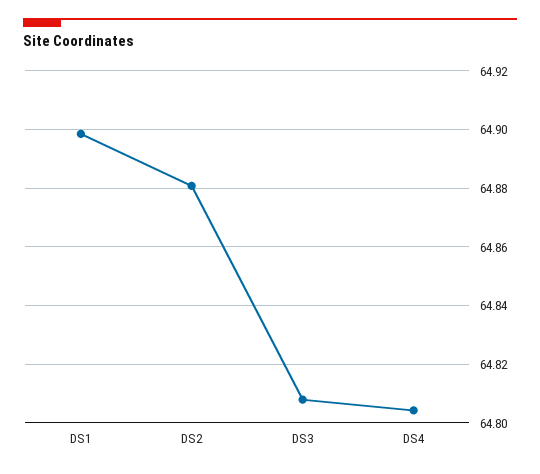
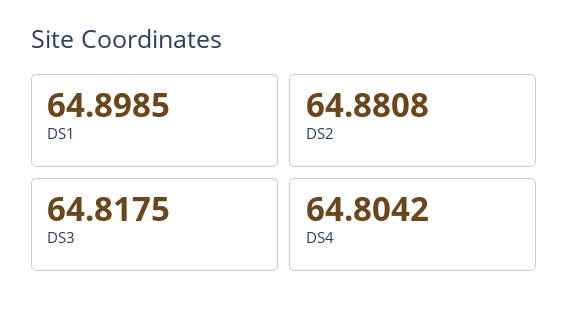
  {
    "DS1": 64.8985,
    "DS2": 64.8808,
-   "DS3": 64.8075,
+   "DS3": 64.8175,
    "DS4": 64.8042
  }

